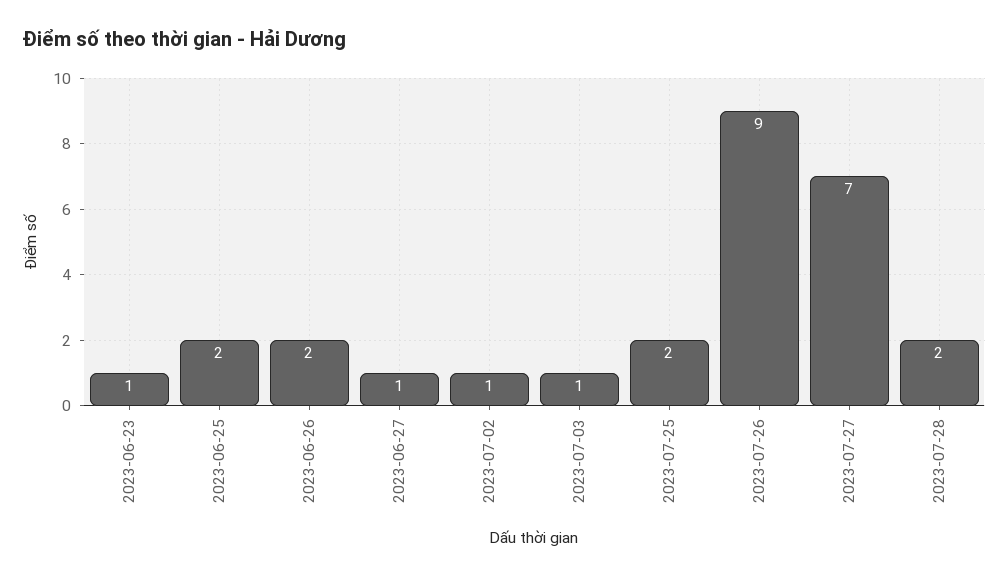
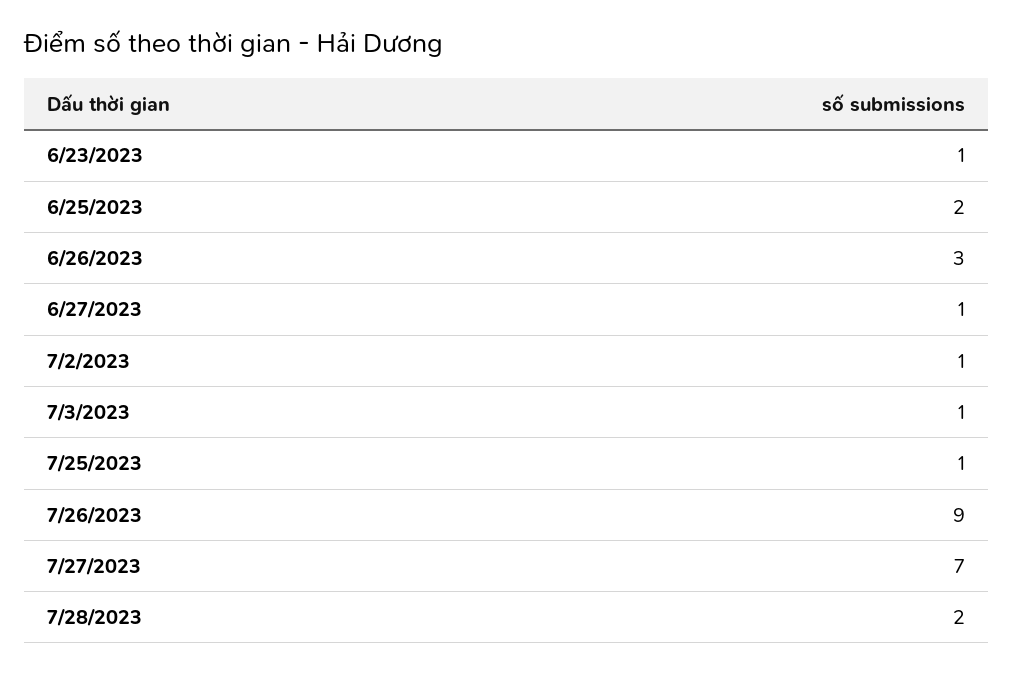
  {
    "2023-06-23": 1,
    "2023-06-25": 2,
-   "2023-06-26": 2,
+   "2023-06-26": 3,
    "2023-06-27": 1,
    "2023-07-02": 1,
    "2023-07-03": 1,
-   "2023-07-25": 2,
+   "2023-07-25": 1,
    "2023-07-26": 9,
    "2023-07-27": 7,
    "2023-07-28": 2
  }

